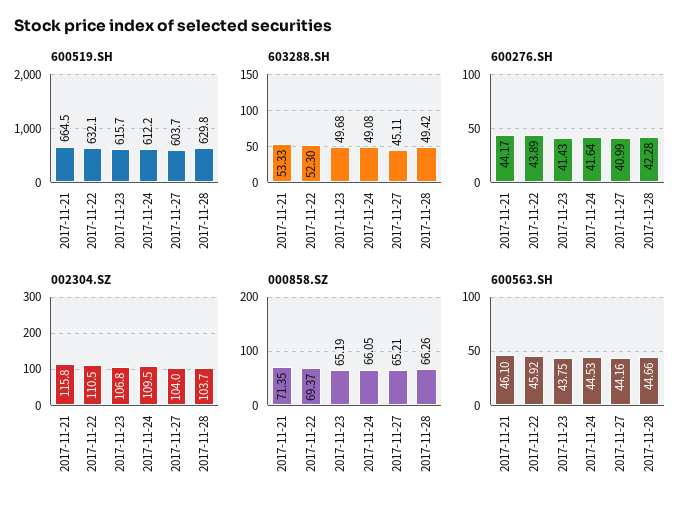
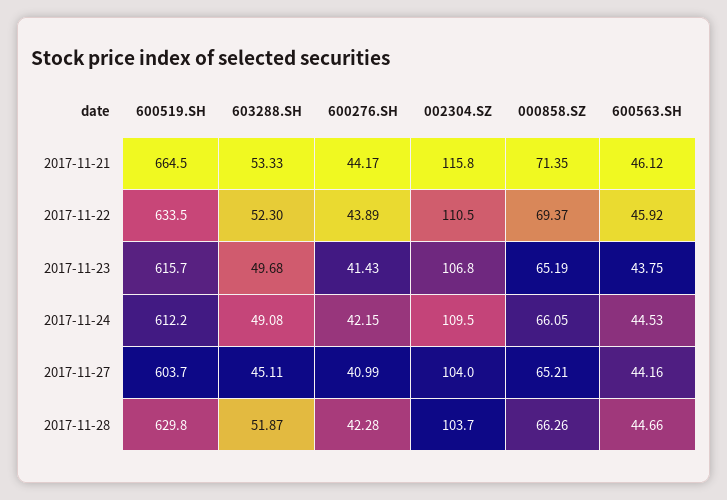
  {
    "600519.SH": {
      "2017-11-21": 664.5,
-     "2017-11-22": 632.1,
+     "2017-11-22": 633.5,
      "2017-11-23": 615.7,
      "2017-11-24": 612.2,
      "2017-11-27": 603.7,
      "2017-11-28": 629.8
    },
    "603288.SH": {
      "2017-11-21": 53.33,
      "2017-11-22": 52.3,
      "2017-11-23": 49.68,
      "2017-11-24": 49.08,
      "2017-11-27": 45.11,
-     "2017-11-28": 49.42
+     "2017-11-28": 51.87
    },
    "600276.SH": {
      "2017-11-21": 44.17,
      "2017-11-22": 43.89,
      "2017-11-23": 41.43,
-     "2017-11-24": 41.64,
+     "2017-11-24": 42.15,
      "2017-11-27": 40.99,
      "2017-11-28": 42.28
    },
    "002304.SZ": {
      "2017-11-21": 115.8,
      "2017-11-22": 110.5,
      "2017-11-23": 106.8,
      "2017-11-24": 109.5,
      "2017-11-27": 104,
      "2017-11-28": 103.7
    },
    "000858.SZ": {
      "2017-11-21": 71.35,
      "2017-11-22": 69.37,
      "2017-11-23": 65.19,
      "2017-11-24": 66.05,
      "2017-11-27": 65.21,
      "2017-11-28": 66.26
    },
    "600563.SH": {
-     "2017-11-21": 46.1,
+     "2017-11-21": 46.12,
      "2017-11-22": 45.92,
      "2017-11-23": 43.75,
      "2017-11-24": 44.53,
      "2017-11-27": 44.16,
      "2017-11-28": 44.66
    }
  }

